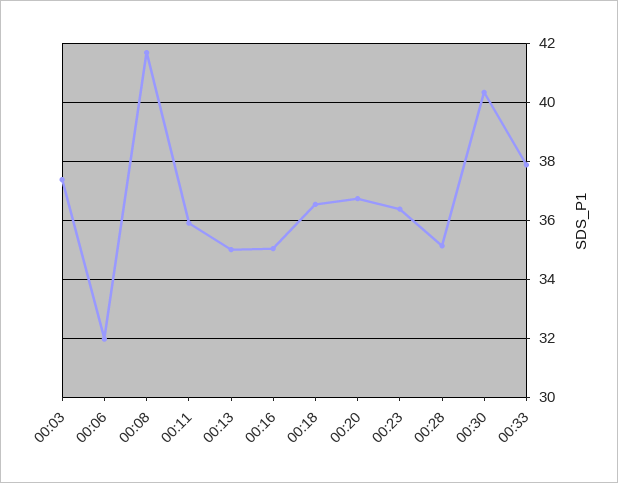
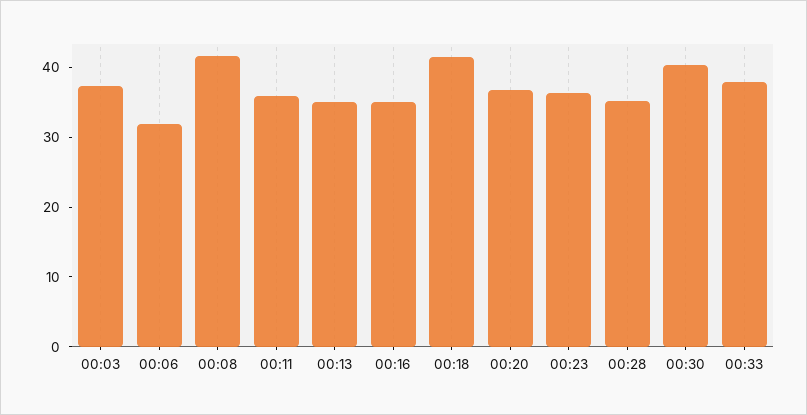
  {
    "00:03": 37.25,
    "00:06": 32,
    "00:08": 41.75,
    "00:11": 36,
    "00:13": 35,
    "00:16": 35,
-   "00:18": 36.5,
+   "00:18": 42,
    "00:20": 36.75,
    "00:23": 36.25,
    "00:28": 35.25,
    "00:30": 40.25,
    "00:33": 37.75
  }

